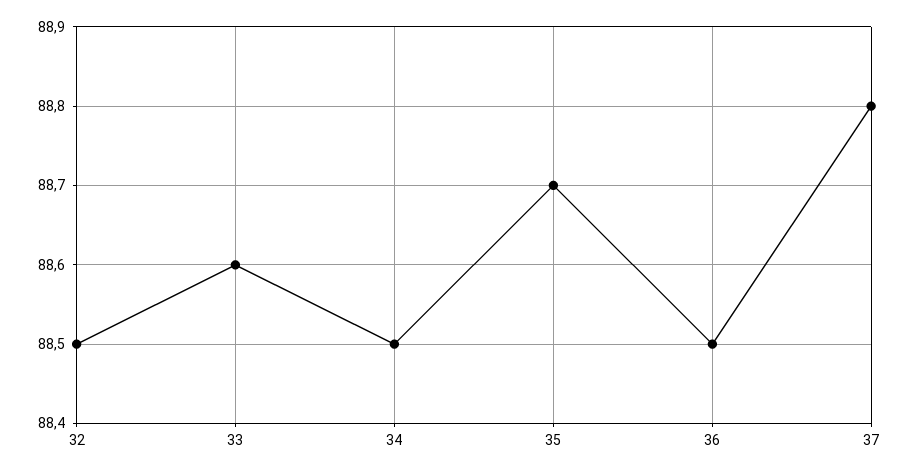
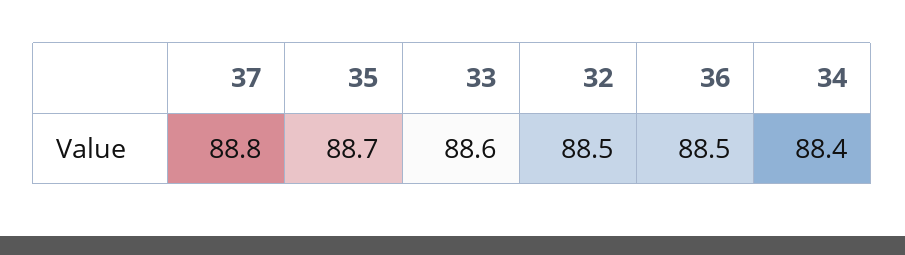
  {
    "32": 88.5,
    "33": 88.6,
-   "34": 88.5,
+   "34": 88.4,
    "35": 88.7,
    "36": 88.5,
    "37": 88.8
  }

